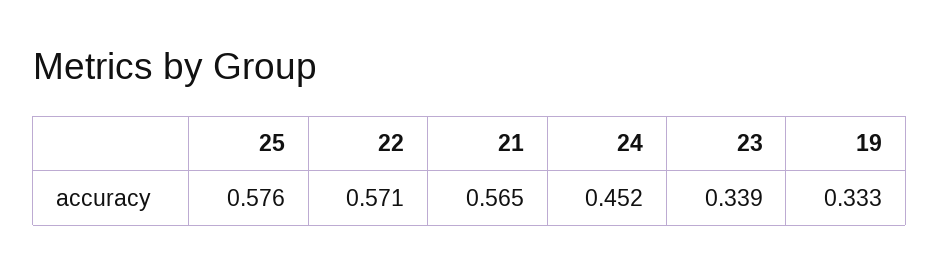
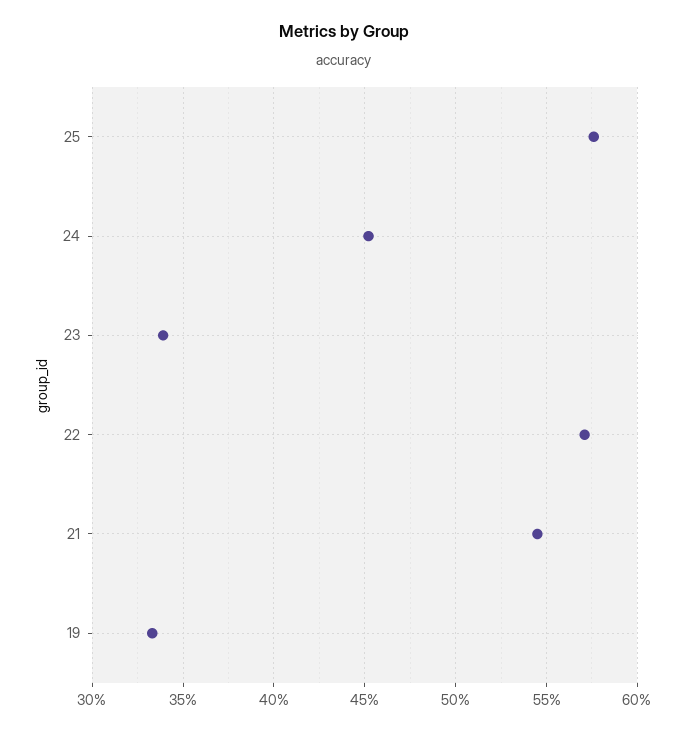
  {
    "25": 0.576,
    "22": 0.571,
-   "21": 0.565,
+   "21": 0.545,
    "24": 0.452,
    "23": 0.339,
    "19": 0.333
  }

